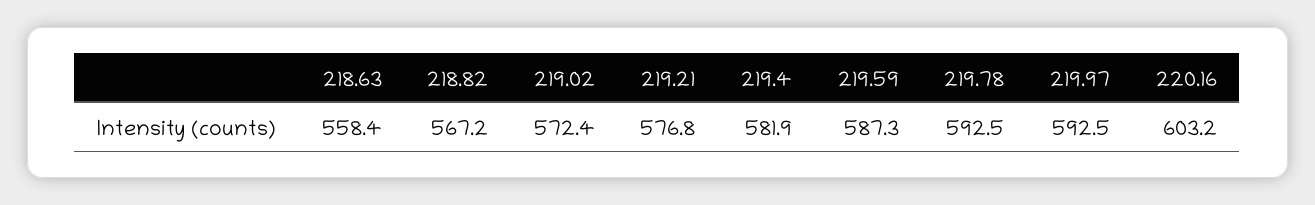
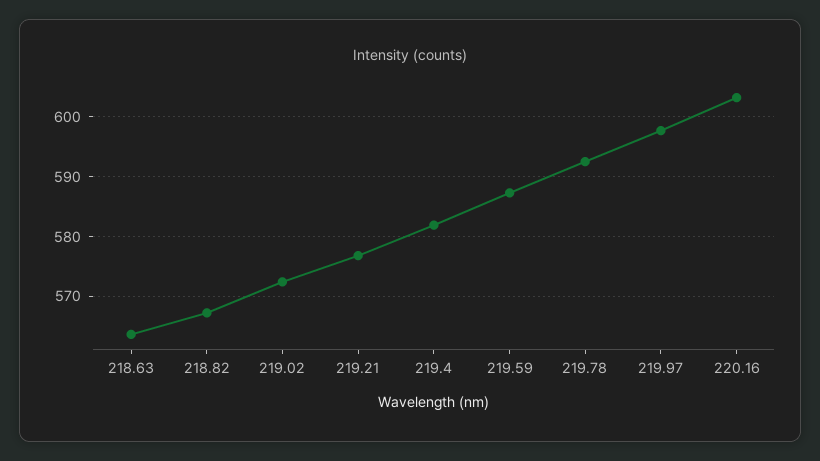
  {
-   "218.63": 558.4,
+   "218.63": 564,
    "218.82": 567.2,
    "219.02": 572.4,
    "219.21": 576.8,
    "219.4": 581.9,
    "219.59": 587.3,
    "219.78": 592.5,
-   "219.97": 592.5,
+   "219.97": 598,
    "220.16": 603.2
  }

